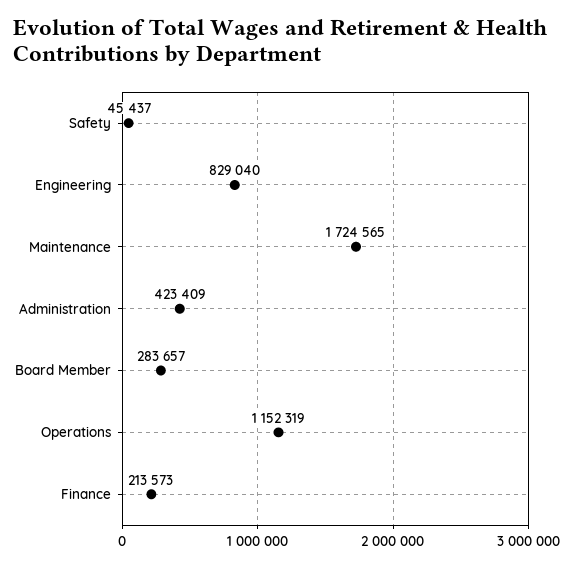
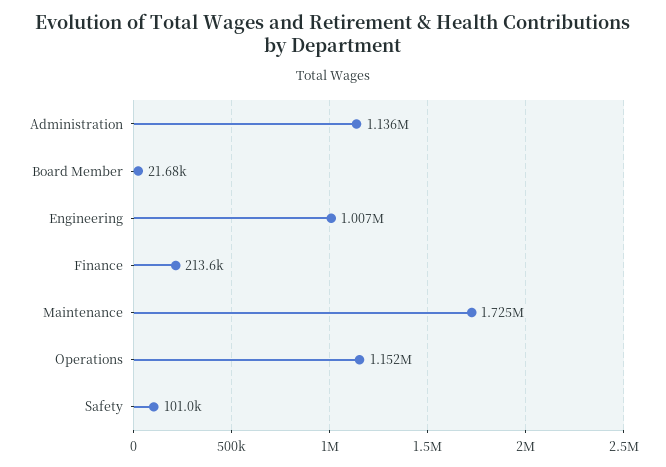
  {
-   "Safety": 45437,
+   "Safety": 101000,
-   "Engineering": 829040,
+   "Engineering": 1007000,
    "Maintenance": 1724565,
-   "Administration": 423409,
+   "Administration": 1136000,
-   "Board Member": 283657,
+   "Board Member": 21680,
    "Operations": 1152319,
    "Finance": 213573
  }

